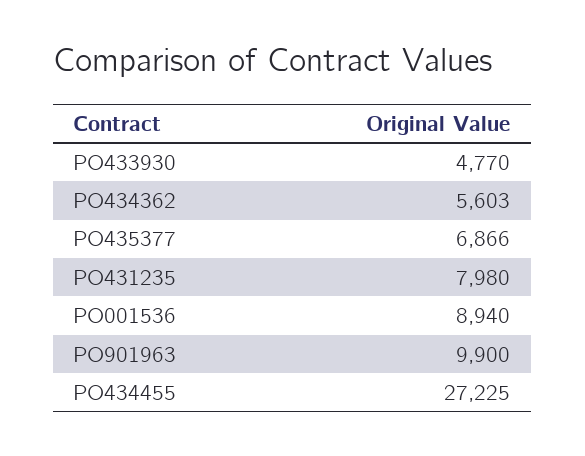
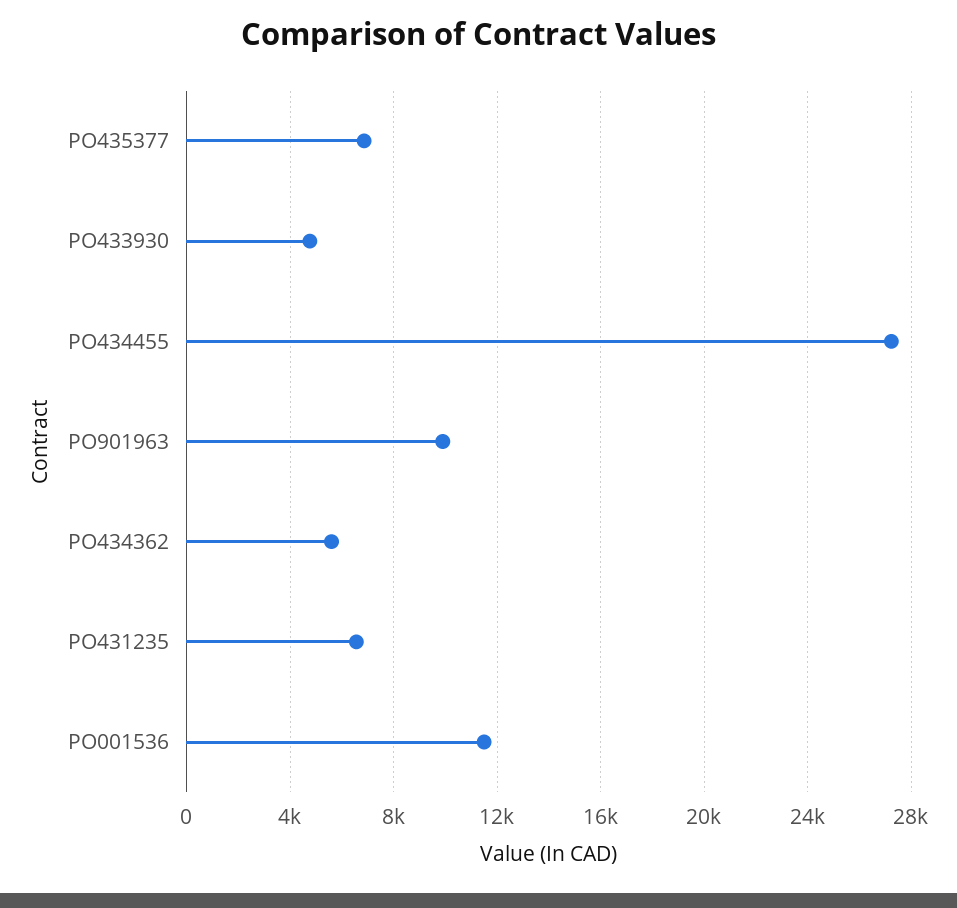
  {
    "PO433930": 4770,
    "PO434362": 5603,
    "PO435377": 6866,
-   "PO431235": 7980,
+   "PO431235": 6500,
-   "PO001536": 8940,
+   "PO001536": 11500,
    "PO901963": 9900,
    "PO434455": 27225
  }

